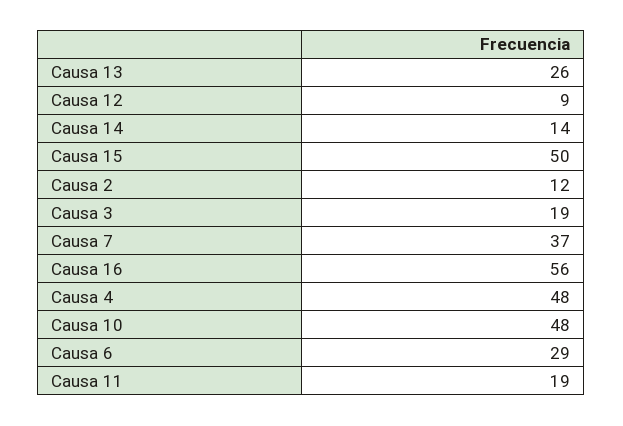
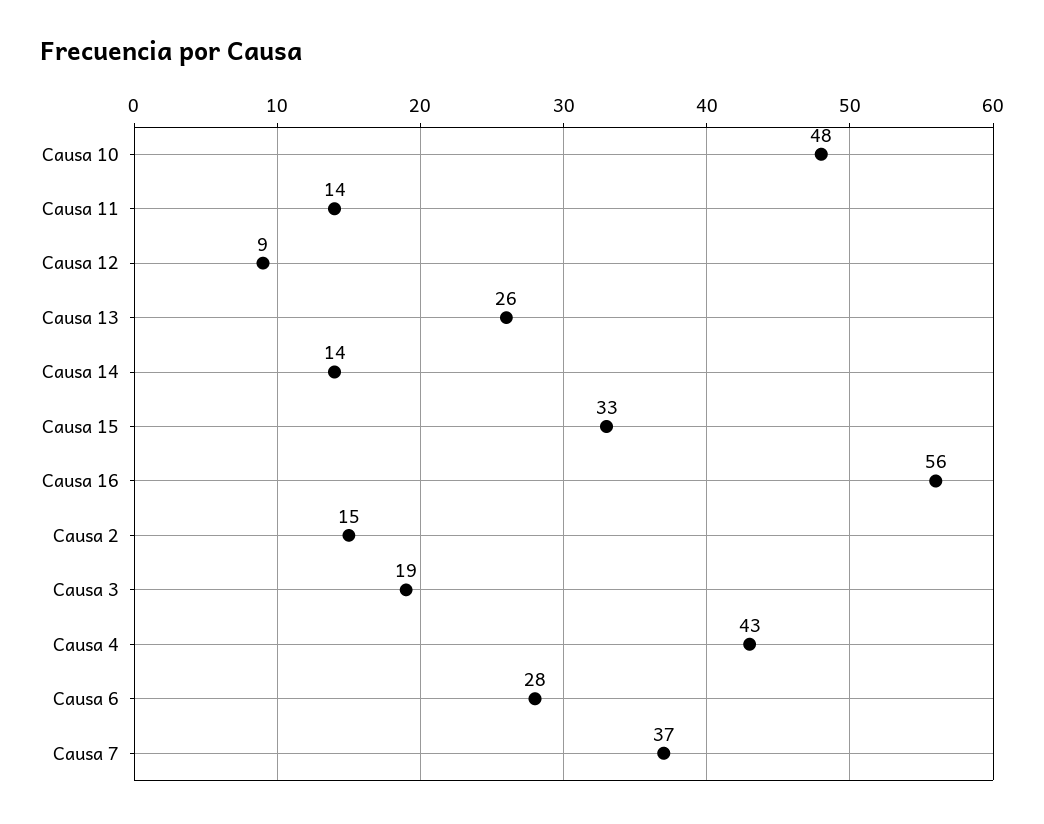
  {
    "Causa 13": 26,
    "Causa 12": 9,
    "Causa 14": 14,
-   "Causa 15": 50,
+   "Causa 15": 33,
-   "Causa 2": 12,
+   "Causa 2": 15,
    "Causa 3": 19,
    "Causa 7": 37,
    "Causa 16": 56,
-   "Causa 4": 48,
+   "Causa 4": 43,
    "Causa 10": 48,
-   "Causa 6": 29,
+   "Causa 6": 28,
-   "Causa 11": 19
+   "Causa 11": 14
  }

